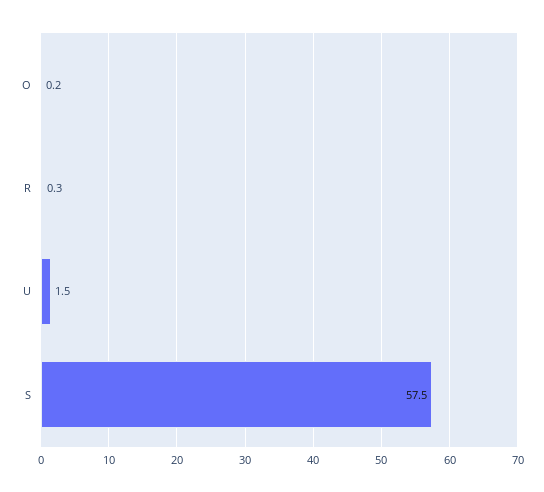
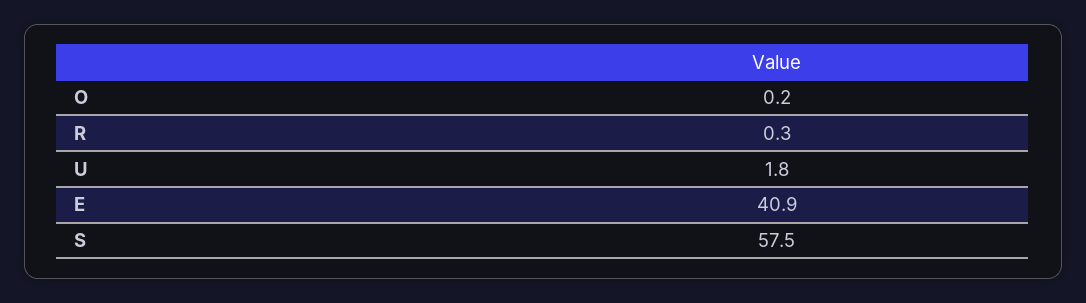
  {
    "O": 0.2,
    "R": 0.3,
-   "U": 1.5,
+   "U": 1.8,
-   "S": 57.5
+   "S": 57.5,
+   "E": 40.9
  }

